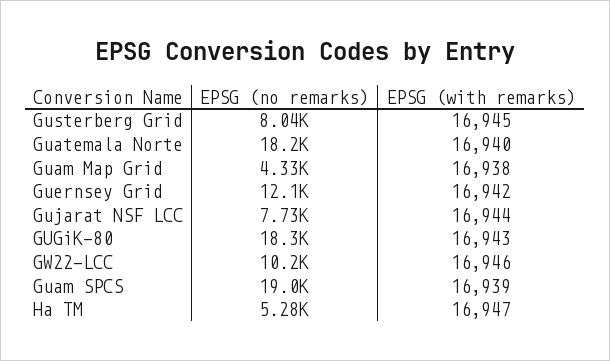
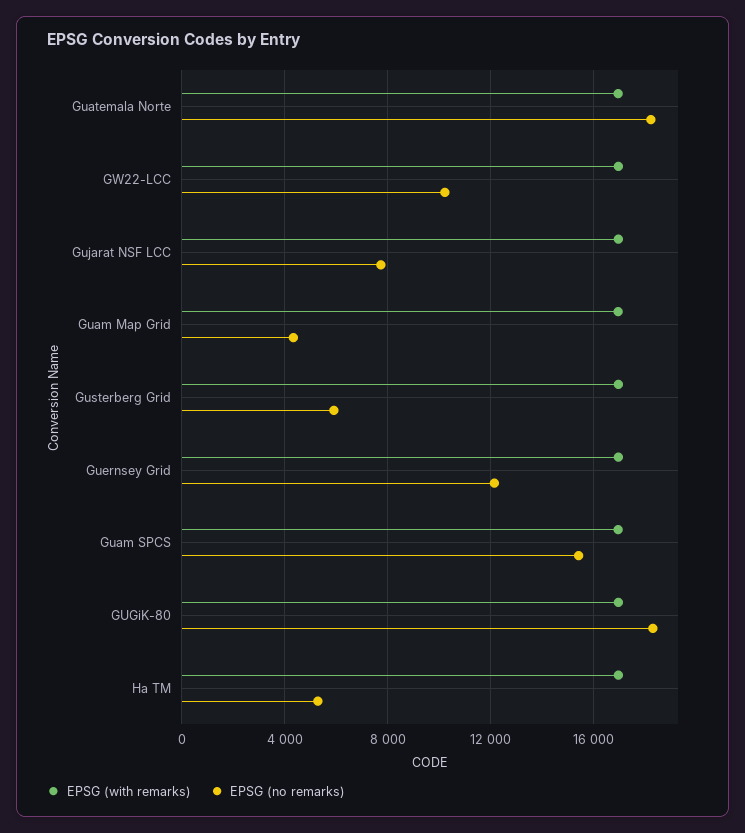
  {
    "EPSG (no remarks)": {
-     "Gusterberg Grid": 8040,
+     "Gusterberg Grid": 6000,
      "Guatemala Norte": 18200,
      "Guam Map Grid": 4330,
      "Guernsey Grid": 12100,
      "Gujarat NSF LCC": 7730,
      "GUGiK-80": 18300,
      "GW22-LCC": 10200,
-     "Guam SPCS": 19000,
+     "Guam SPCS": 15500,
      "Ha TM": 5280
    },
    "EPSG (with remarks)": {
      "Gusterberg Grid": 16945,
      "Guatemala Norte": 16940,
      "Guam Map Grid": 16938,
      "Guernsey Grid": 16942,
      "Gujarat NSF LCC": 16944,
      "GUGiK-80": 16943,
      "GW22-LCC": 16946,
      "Guam SPCS": 16939,
      "Ha TM": 16947
    }
  }

